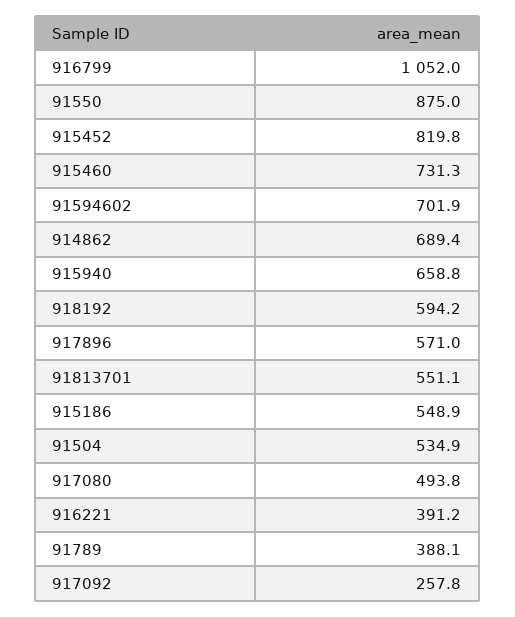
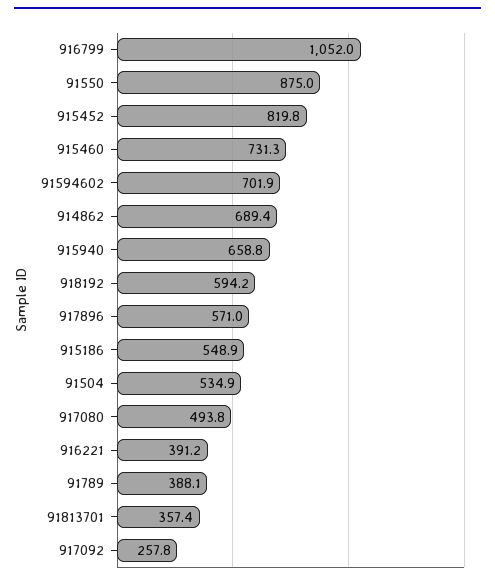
  {
    "916799": 1052,
    "91550": 875,
    "915452": 819.8,
    "915460": 731.3,
    "91594602": 701.9,
    "914862": 689.4,
    "915940": 658.8,
    "918192": 594.2,
    "917896": 571,
-   "91813701": 551.1,
+   "91813701": 357.4,
    "915186": 548.9,
    "91504": 534.9,
    "917080": 493.8,
    "916221": 391.2,
    "91789": 388.1,
    "917092": 257.8
  }

